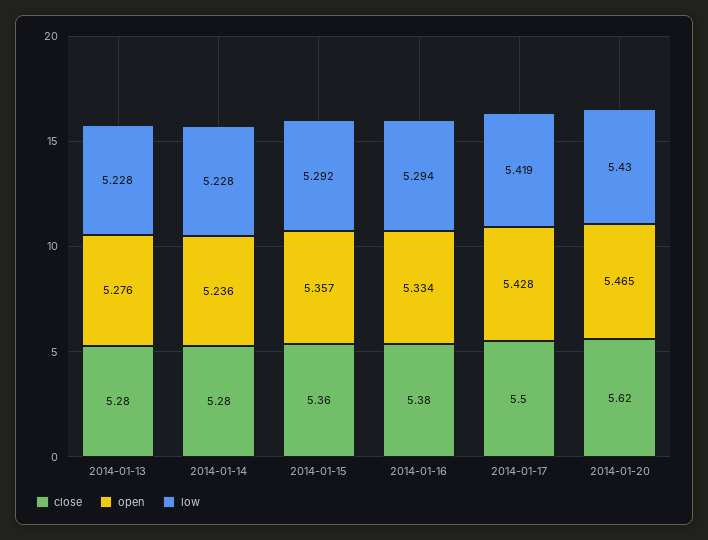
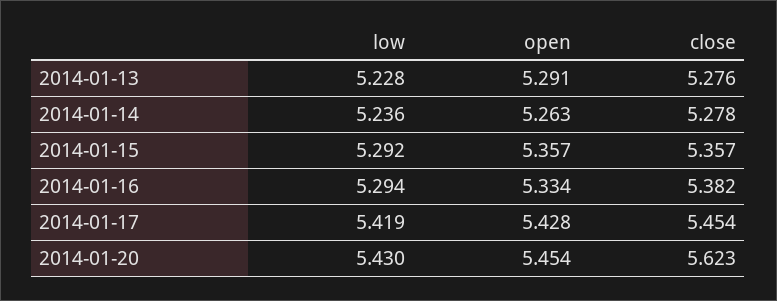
  {
    "close": {
      "2014-01-13": 5.276,
      "2014-01-14": 5.278,
      "2014-01-15": 5.357,
      "2014-01-16": 5.382,
-     "2014-01-17": 5.5,
+     "2014-01-17": 5.454,
      "2014-01-20": 5.623
    },
    "open": {
-     "2014-01-13": 5.276,
+     "2014-01-13": 5.291,
-     "2014-01-14": 5.236,
+     "2014-01-14": 5.263,
      "2014-01-15": 5.357,
      "2014-01-16": 5.334,
      "2014-01-17": 5.428,
-     "2014-01-20": 5.465
+     "2014-01-20": 5.454
    },
    "low": {
      "2014-01-13": 5.228,
-     "2014-01-14": 5.228,
+     "2014-01-14": 5.236,
      "2014-01-15": 5.292,
      "2014-01-16": 5.294,
      "2014-01-17": 5.419,
      "2014-01-20": 5.43
    }
  }

